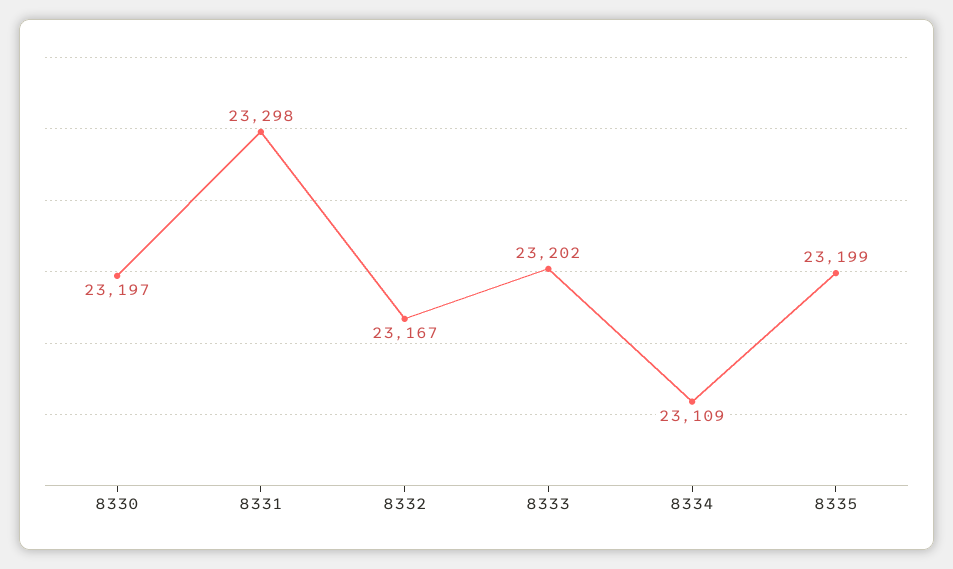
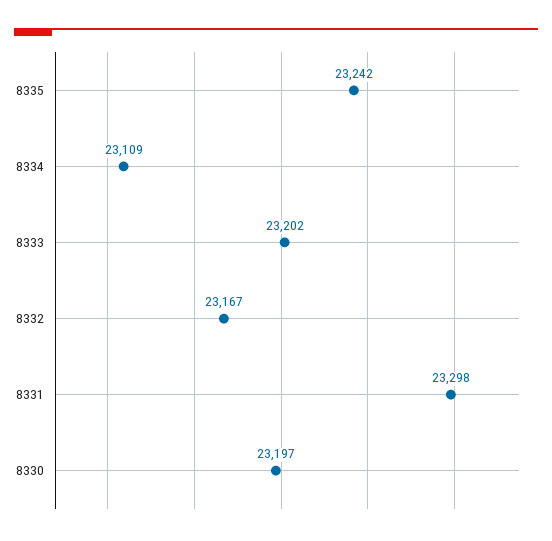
  {
    "8330": 23197,
    "8331": 23298,
    "8332": 23167,
    "8333": 23202,
    "8334": 23109,
-   "8335": 23199
+   "8335": 23242
  }

